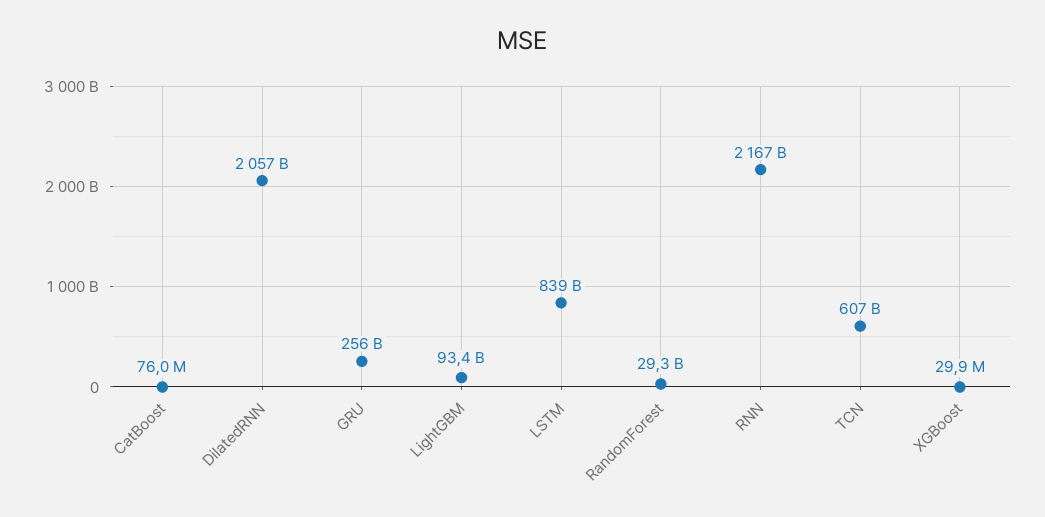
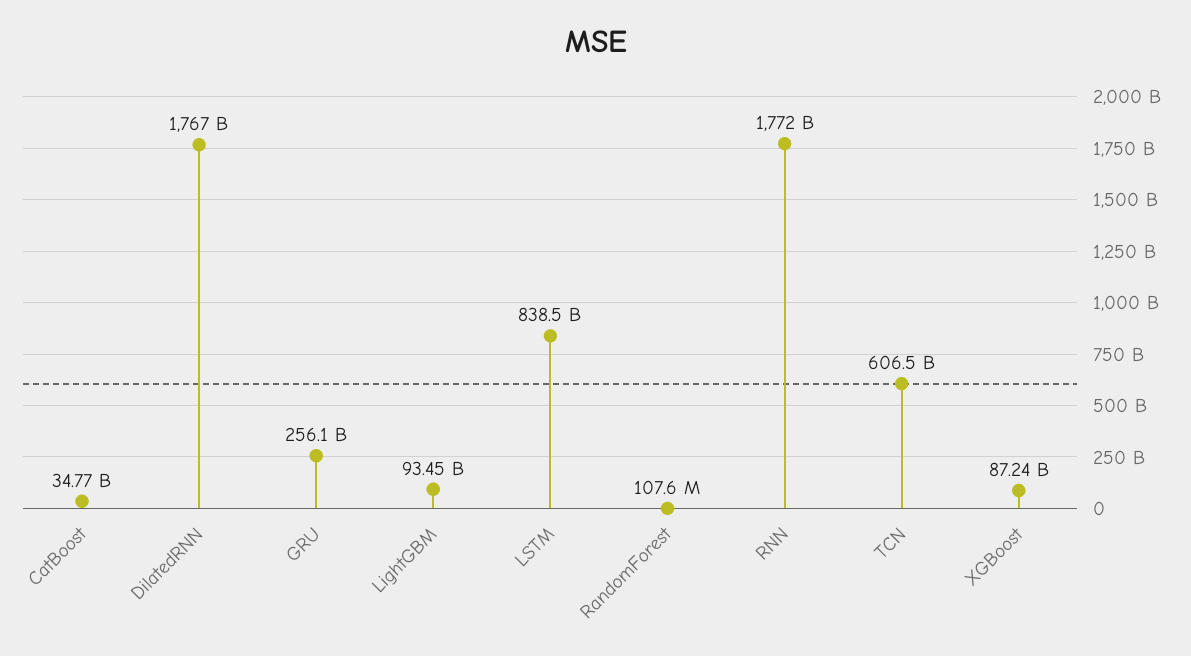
  {
-   "CatBoost": 76000000,
+   "CatBoost": 34770000000,
-   "DilatedRNN": 2057000000000,
+   "DilatedRNN": 1767000000000,
    "GRU": 256100000000,
    "LightGBM": 93450000000,
    "LSTM": 838500000000,
-   "RandomForest": 29300000000,
+   "RandomForest": 107600000,
-   "RNN": 2167000000000,
+   "RNN": 1772000000000,
    "TCN": 606500000000,
-   "XGBoost": 29900000
+   "XGBoost": 87240000000
  }

